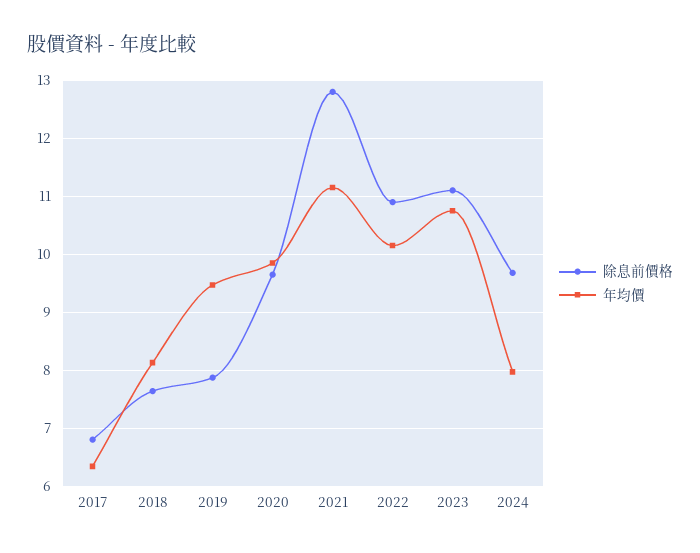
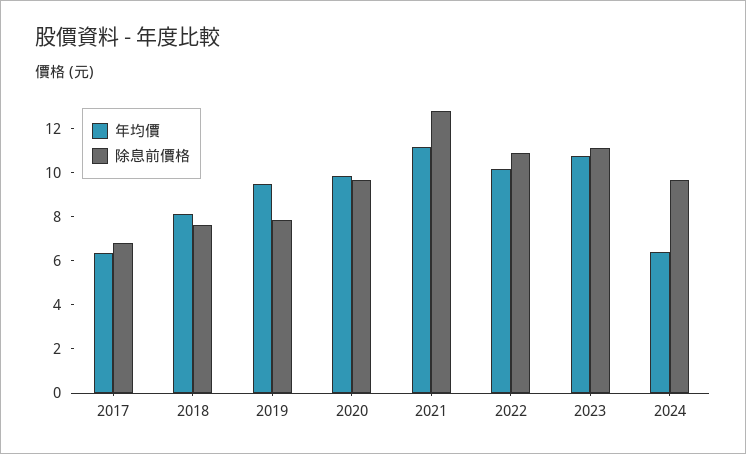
  {
    "除息前價格": {
      "2017": 6.8,
      "2018": 7.6,
      "2019": 7.8,
      "2020": 9.6,
      "2021": 12.8,
      "2022": 11,
      "2023": 11.2,
      "2024": 9.6
    },
    "年均價": {
      "2017": 6.4,
      "2018": 8.2,
      "2019": 9.4,
      "2020": 9.8,
      "2021": 11.2,
      "2022": 10.2,
      "2023": 10.8,
-     "2024": 8
+     "2024": 6.5
    }
  }

